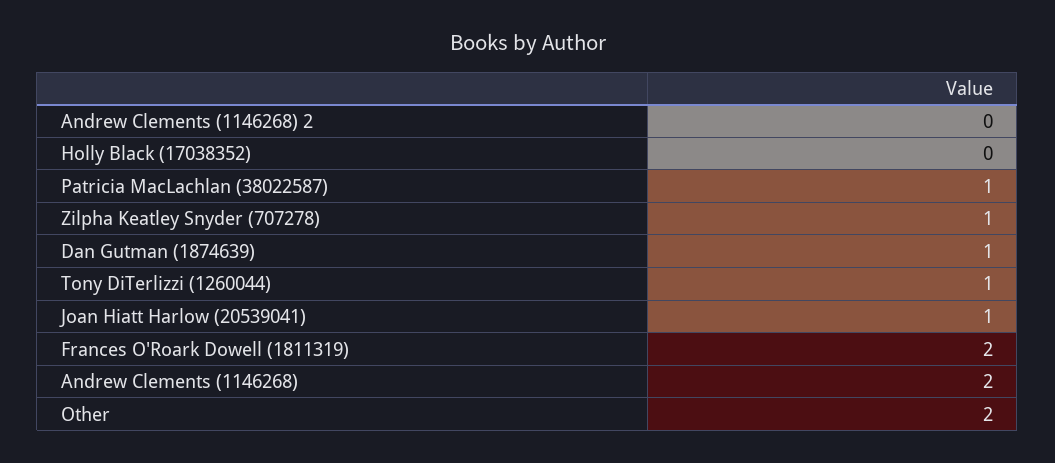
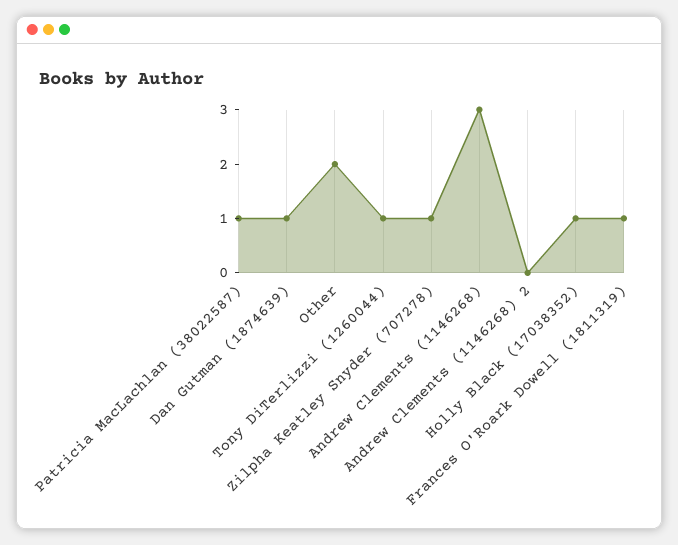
  {
    "Andrew Clements (1146268) 2": 0,
-   "Holly Black (17038352)": 0,
+   "Holly Black (17038352)": 1,
    "Patricia MacLachlan (38022587)": 1,
    "Zilpha Keatley Snyder (707278)": 1,
    "Dan Gutman (1874639)": 1,
    "Tony DiTerlizzi (1260044)": 1,
-   "Joan Hiatt Harlow (20539041)": 1,
-   "Frances O'Roark Dowell (1811319)": 2,
+   "Frances O'Roark Dowell (1811319)": 1,
-   "Andrew Clements (1146268)": 2,
+   "Andrew Clements (1146268)": 3,
    "Other": 2
  }

